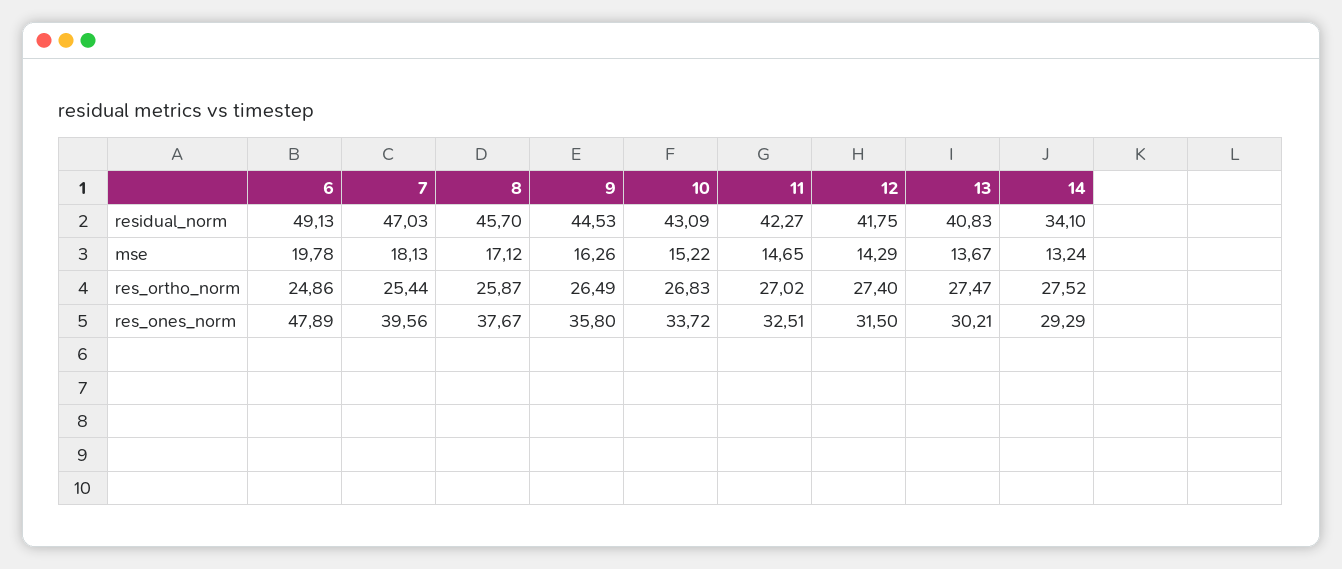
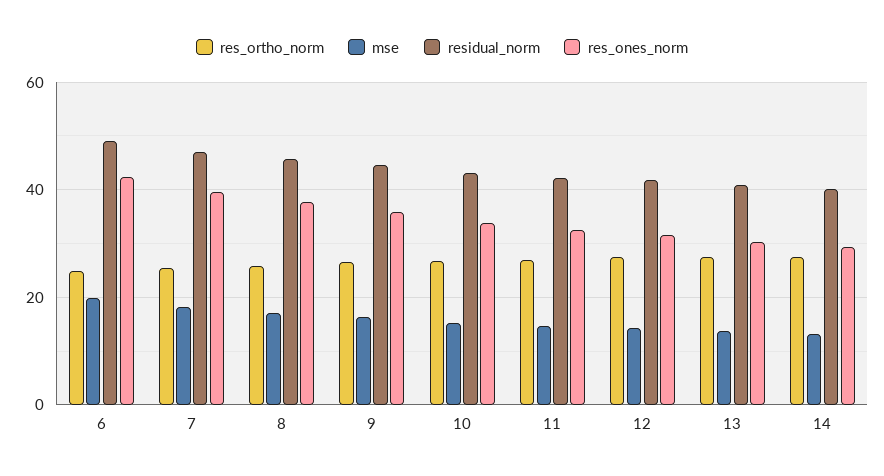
  {
    "residual_norm": {
      "6": 49.13,
      "7": 47.03,
      "8": 45.7,
      "9": 44.53,
      "10": 43.09,
      "11": 42.27,
      "12": 41.75,
      "13": 40.83,
-     "14": 34.1
+     "14": 40
    },
    "mse": {
      "6": 19.78,
      "7": 18.13,
      "8": 17.12,
      "9": 16.26,
      "10": 15.22,
      "11": 14.65,
      "12": 14.29,
      "13": 13.67,
      "14": 13.24
    },
    "res_ortho_norm": {
      "6": 24.86,
      "7": 25.44,
      "8": 25.87,
      "9": 26.49,
      "10": 26.83,
      "11": 27.02,
      "12": 27.4,
      "13": 27.47,
      "14": 27.52
    },
    "res_ones_norm": {
-     "6": 47.89,
+     "6": 42,
      "7": 39.56,
      "8": 37.67,
      "9": 35.8,
      "10": 33.72,
      "11": 32.51,
      "12": 31.5,
      "13": 30.21,
      "14": 29.29
    }
  }

